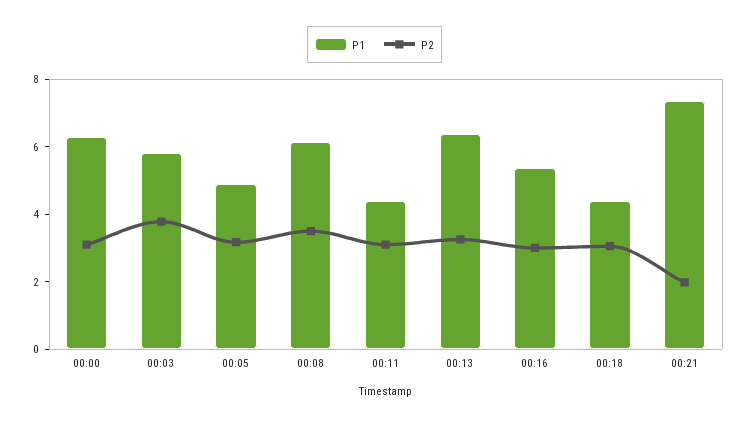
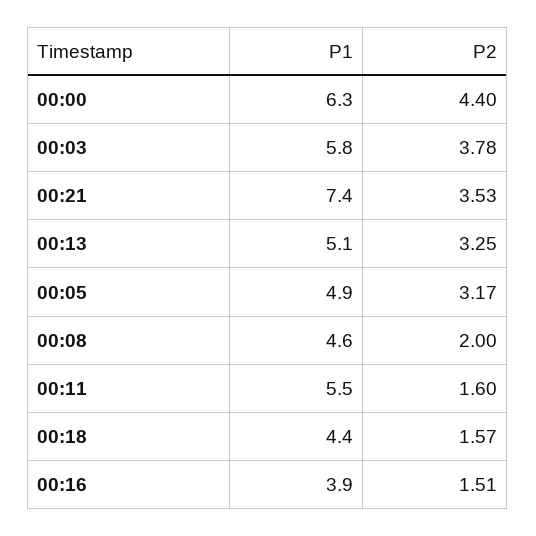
  {
    "P1": {
      "00:00": 6.3,
      "00:03": 5.8,
      "00:05": 4.9,
-     "00:08": 6,
+     "00:08": 4.6,
-     "00:11": 4.5,
+     "00:11": 5.5,
-     "00:13": 6.5,
+     "00:13": 5.1,
-     "00:16": 5.5,
+     "00:16": 3.9,
      "00:18": 4.4,
      "00:21": 7.4
    },
    "P2": {
-     "00:00": 3,
+     "00:00": 4.4,
      "00:03": 3.78,
      "00:05": 3.17,
-     "00:08": 3.5,
+     "00:08": 2,
-     "00:11": 3,
+     "00:11": 1.6,
      "00:13": 3.25,
-     "00:16": 3,
+     "00:16": 1.51,
-     "00:18": 3,
+     "00:18": 1.57,
-     "00:21": 2
+     "00:21": 3.53
    }
  }

